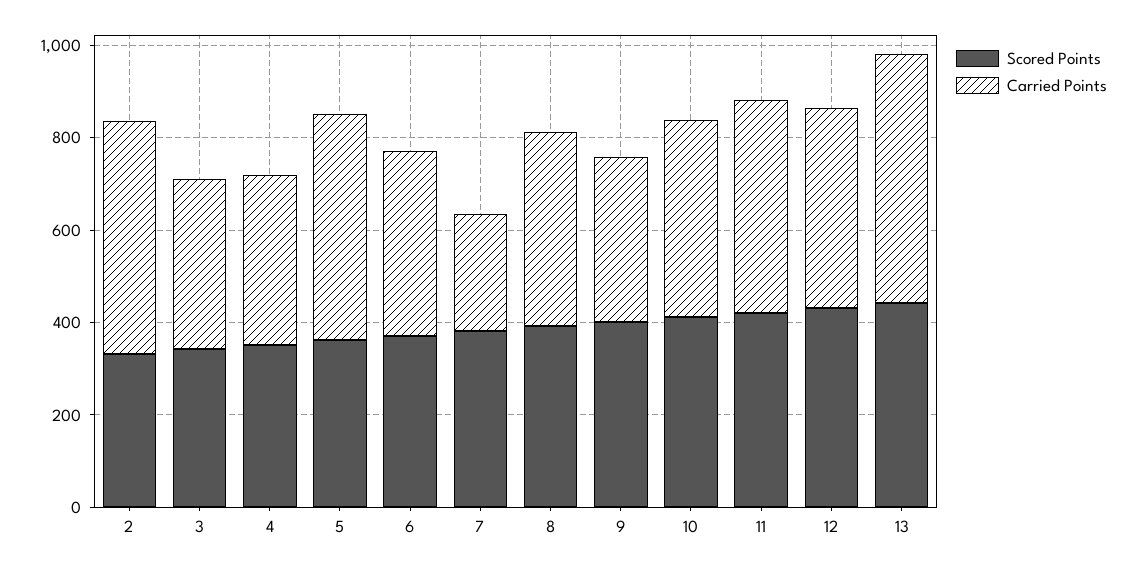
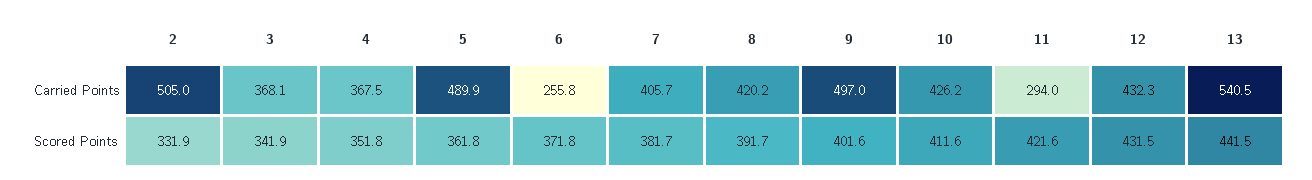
  {
    "Scored Points": {
      "2": 331.9,
      "3": 341.9,
      "4": 351.8,
      "5": 361.8,
      "6": 371.8,
      "7": 381.7,
      "8": 391.7,
      "9": 401.6,
      "10": 411.6,
      "11": 421.6,
      "12": 431.5,
      "13": 441.5
    },
    "Carried Points": {
      "2": 505,
      "3": 368.1,
      "4": 367.5,
      "5": 489.9,
-     "6": 400,
+     "6": 255.8,
-     "7": 250,
+     "7": 405.7,
      "8": 420.2,
-     "9": 350,
+     "9": 497,
      "10": 426.2,
-     "11": 450,
+     "11": 294,
      "12": 432.3,
      "13": 540.5
    }
  }

